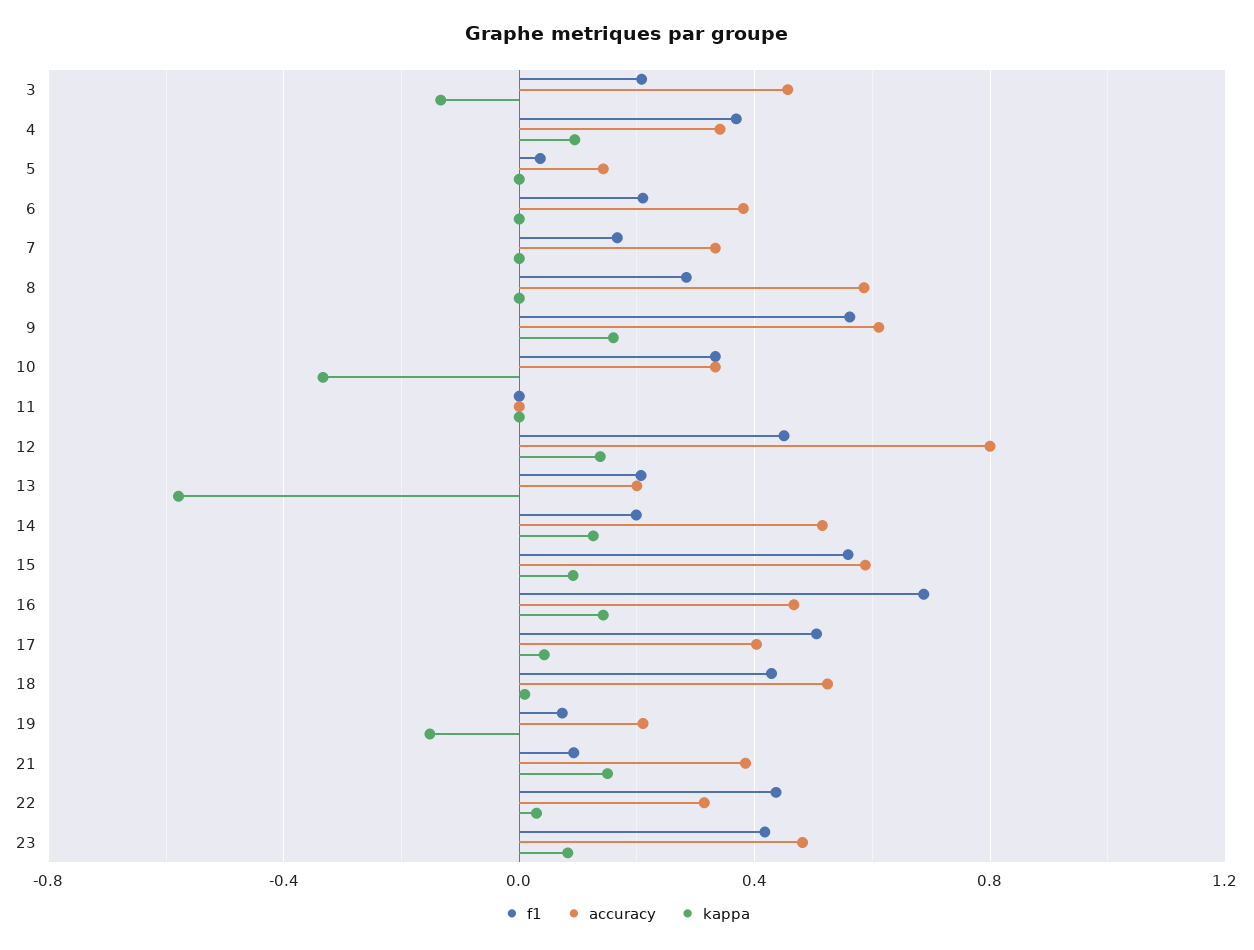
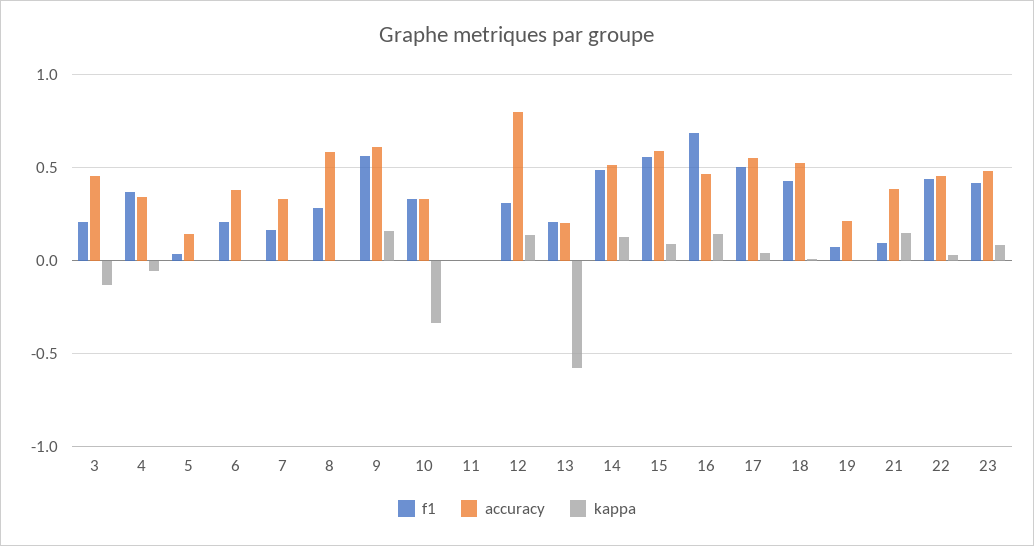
  {
    "f1": {
      "3": 0.2,
      "4": 0.35,
      "5": 0.05,
      "6": 0.2,
      "7": 0.15,
      "8": 0.3,
      "9": 0.55,
      "10": 0.35,
      "11": 0,
-     "12": 0.45,
+     "12": 0.3,
      "13": 0.2,
-     "14": 0.2,
+     "14": 0.5,
      "15": 0.55,
      "16": 0.7,
      "17": 0.5,
      "18": 0.45,
      "19": 0.05,
      "21": 0.1,
      "22": 0.45,
      "23": 0.4
    },
    "accuracy": {
      "3": 0.45,
      "4": 0.35,
      "5": 0.15,
      "6": 0.4,
      "7": 0.35,
      "8": 0.6,
      "9": 0.6,
      "10": 0.35,
      "11": 0,
      "12": 0.8,
      "13": 0.2,
      "14": 0.5,
      "15": 0.6,
      "16": 0.45,
-     "17": 0.4,
+     "17": 0.55,
      "18": 0.5,
      "19": 0.2,
      "21": 0.4,
-     "22": 0.3,
+     "22": 0.45,
      "23": 0.5
    },
    "kappa": {
      "3": -0.15,
-     "4": 0.1,
+     "4": -0.05,
      "5": 0,
      "6": 0,
      "7": 0,
      "8": 0,
      "9": 0.15,
      "10": -0.35,
      "11": 0,
      "12": 0.15,
      "13": -0.6,
      "14": 0.15,
      "15": 0.1,
      "16": 0.15,
      "17": 0.05,
      "18": 0,
-     "19": -0.15,
+     "19": 0,
      "21": 0.15,
      "22": 0.05,
      "23": 0.1
    }
  }

